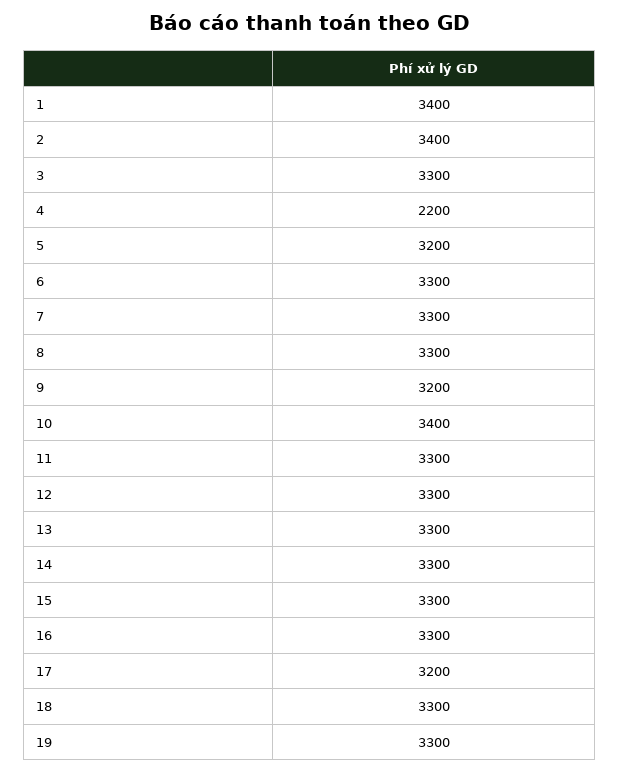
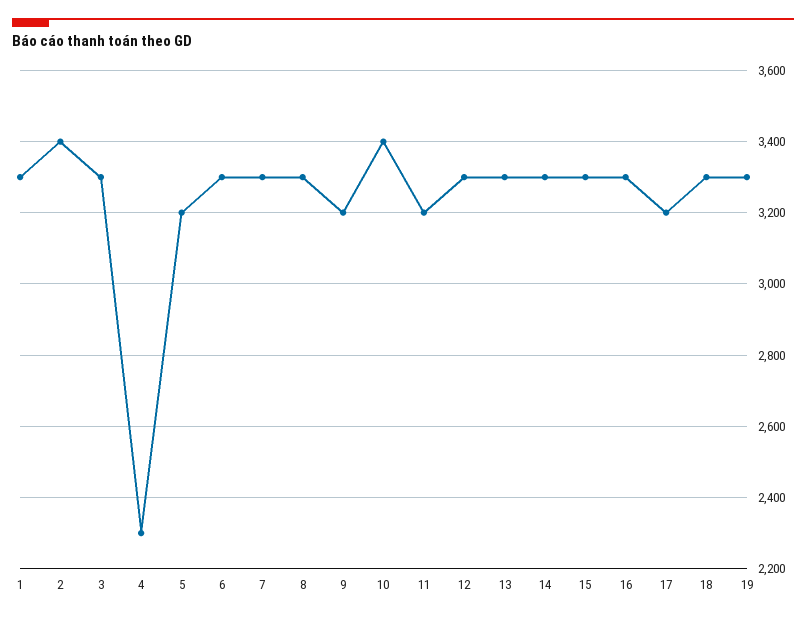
  {
-   "1": 3400,
+   "1": 3300,
    "2": 3400,
    "3": 3300,
-   "4": 2200,
+   "4": 2300,
    "5": 3200,
    "6": 3300,
    "7": 3300,
    "8": 3300,
    "9": 3200,
    "10": 3400,
-   "11": 3300,
+   "11": 3200,
    "12": 3300,
    "13": 3300,
    "14": 3300,
    "15": 3300,
    "16": 3300,
    "17": 3200,
    "18": 3300,
    "19": 3300
  }

